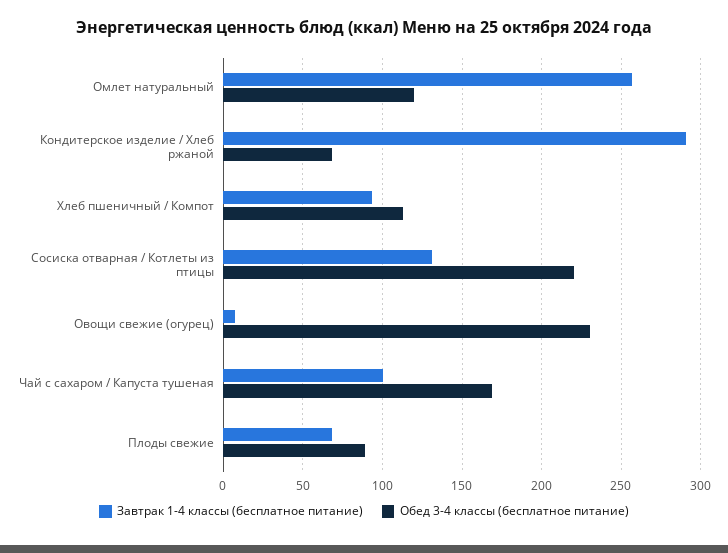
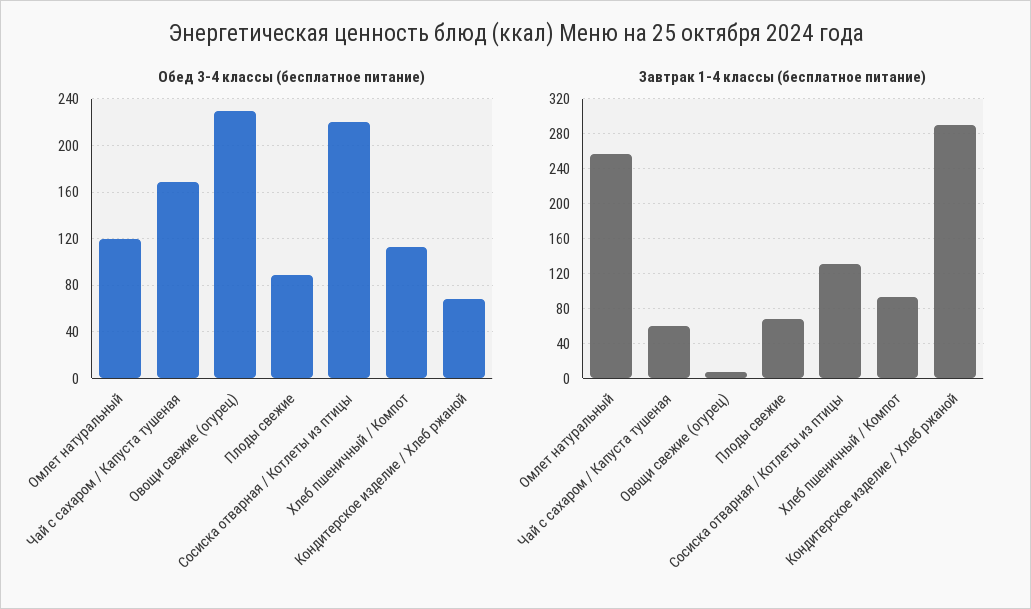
  {
    "Завтрак 1-4 классы (бесплатное питание)": {
      "Омлет натуральный": 255,
      "Кондитерское изделие / Хлеб ржаной": 290,
      "Хлеб пшеничный / Компот": 95,
      "Сосиска отварная / Котлеты из птицы": 130,
      "Овощи свежие (огурец)": 5,
-     "Чай с сахаром / Капуста тушеная": 100,
+     "Чай с сахаром / Капуста тушеная": 60,
      "Плоды свежие": 70
    },
    "Обед 3-4 классы (бесплатное питание)": {
      "Омлет натуральный": 120,
      "Кондитерское изделие / Хлеб ржаной": 70,
      "Хлеб пшеничный / Компот": 115,
      "Сосиска отварная / Котлеты из птицы": 220,
      "Овощи свежие (огурец)": 230,
      "Чай с сахаром / Капуста тушеная": 170,
      "Плоды свежие": 90
    }
  }

